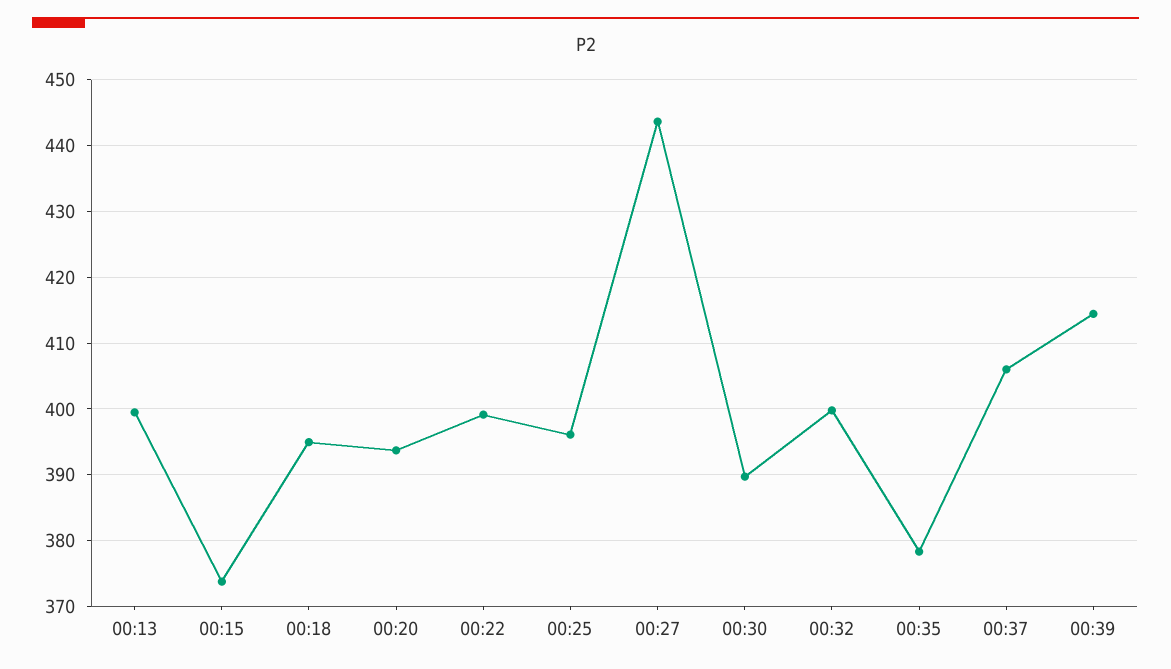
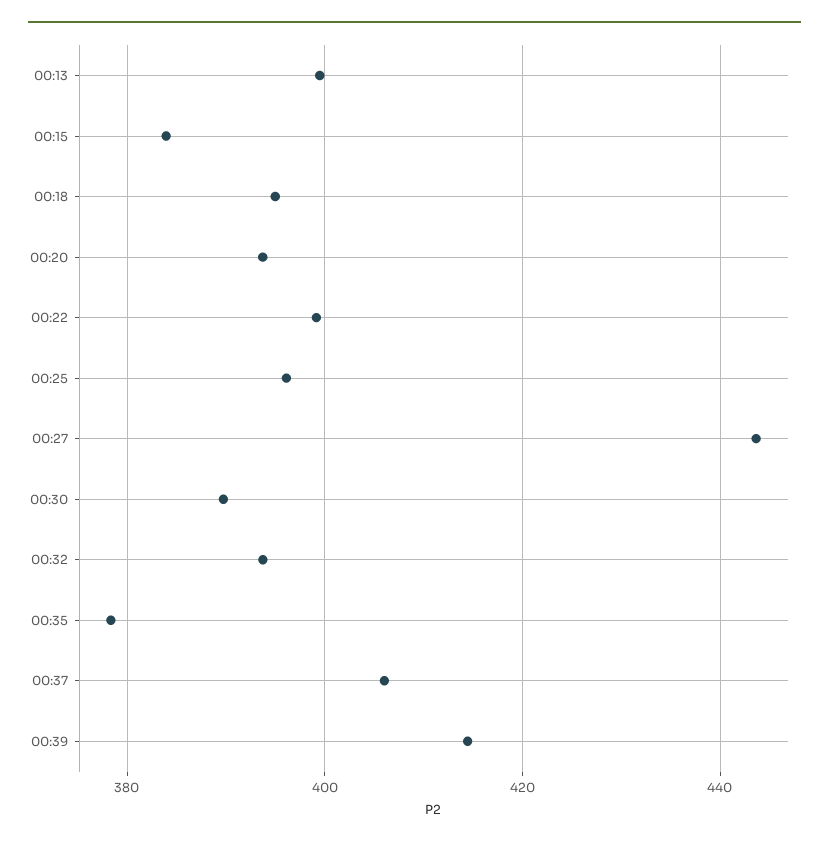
  {
    "00:13": 399,
-   "00:15": 374,
+   "00:15": 384,
    "00:18": 395,
    "00:20": 394,
    "00:22": 399,
    "00:25": 396,
    "00:27": 444,
    "00:30": 390,
-   "00:32": 400,
+   "00:32": 394,
    "00:35": 378,
    "00:37": 406,
    "00:39": 414
  }

